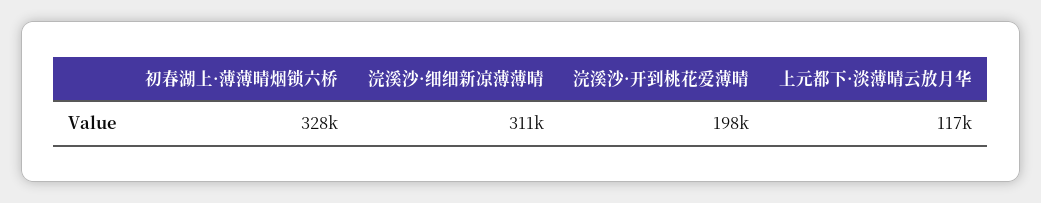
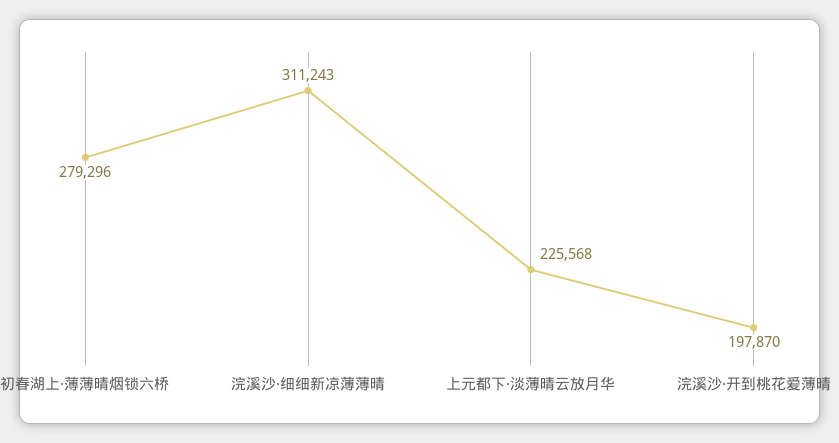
  {
-   "初春湖上·薄薄晴烟锁六桥": 328000,
+   "初春湖上·薄薄晴烟锁六桥": 279296,
    "浣溪沙·细细新凉薄薄晴": 311243,
    "浣溪沙·开到桃花爱薄晴": 197870,
-   "上元都下·淡薄晴云放月华": 117000
+   "上元都下·淡薄晴云放月华": 225568
  }

